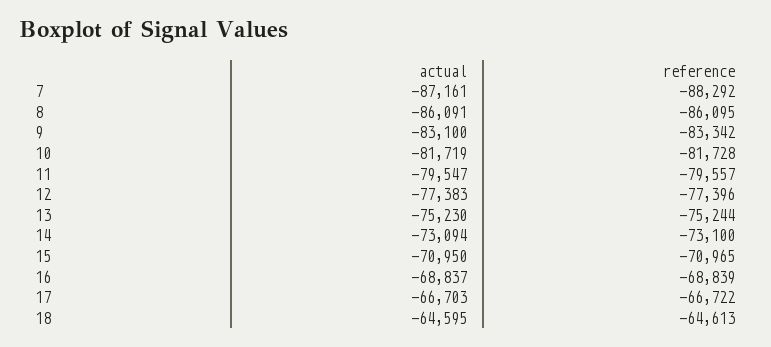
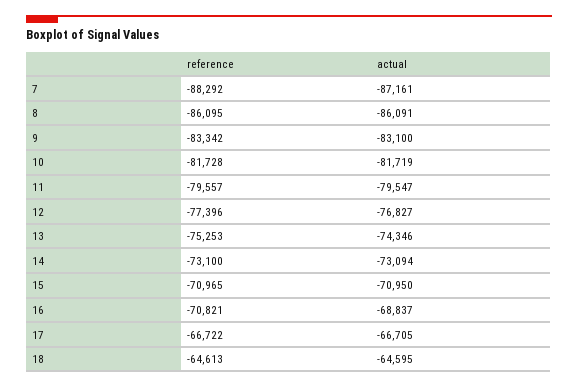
  {
    "actual": {
      "7": -87161,
      "8": -86091,
      "9": -83100,
      "10": -81719,
      "11": -79547,
-     "12": -77383,
+     "12": -76827,
-     "13": -75230,
+     "13": -74346,
      "14": -73094,
      "15": -70950,
      "16": -68837,
-     "17": -66703,
+     "17": -66705,
      "18": -64595
    },
    "reference": {
      "7": -88292,
      "8": -86095,
      "9": -83342,
      "10": -81728,
      "11": -79557,
      "12": -77396,
-     "13": -75244,
+     "13": -75253,
      "14": -73100,
      "15": -70965,
-     "16": -68839,
+     "16": -70821,
      "17": -66722,
      "18": -64613
    }
  }

